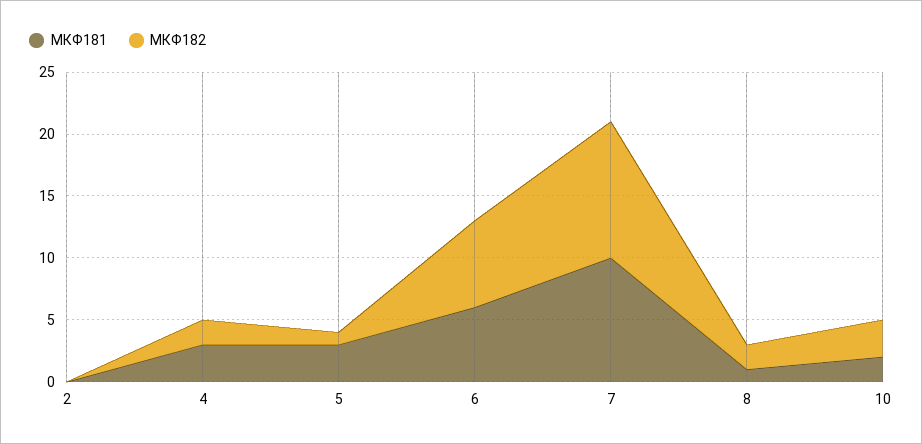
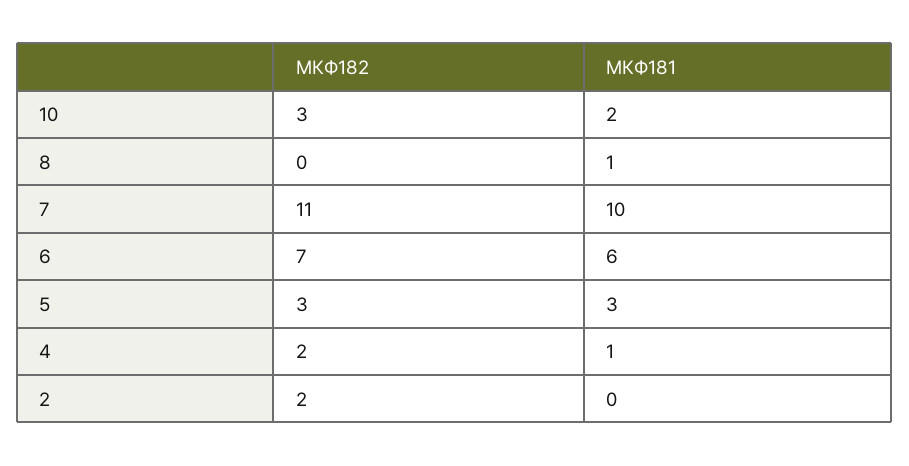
  {
    "МКФ181": {
      "2": 0,
-     "4": 3,
+     "4": 1,
      "5": 3,
      "6": 6,
      "7": 10,
      "8": 1,
      "10": 2
    },
    "МКФ182": {
-     "2": 0,
+     "2": 2,
      "4": 2,
-     "5": 1,
+     "5": 3,
      "6": 7,
      "7": 11,
-     "8": 2,
+     "8": 0,
      "10": 3
    }
  }

